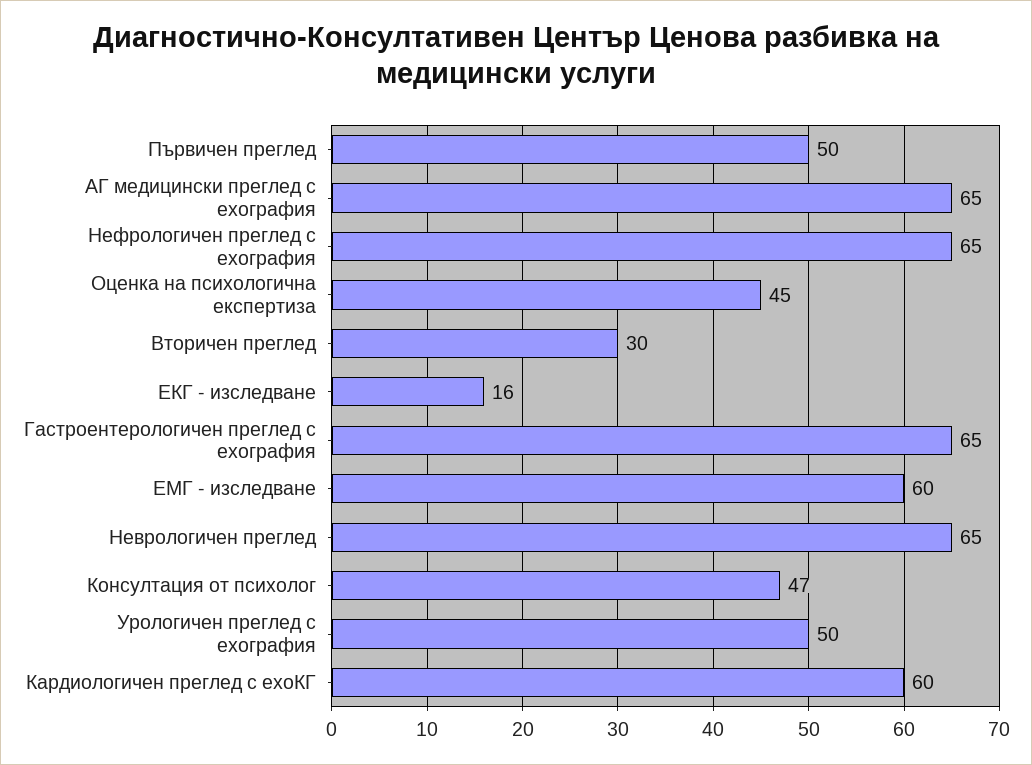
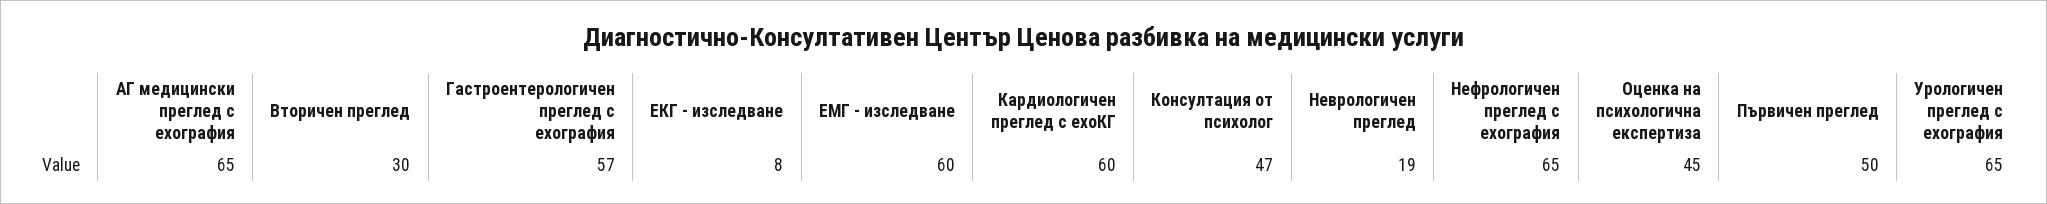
  {
    "Първичен преглед": 50,
    "АГ медицински преглед с ехография": 65,
    "Нефрологичен преглед с ехография": 65,
    "Оценка на психологична експертиза": 45,
    "Вторичен преглед": 30,
-   "ЕКГ - изследване": 16,
+   "ЕКГ - изследване": 8,
-   "Гастроентерологичен преглед с ехография": 65,
+   "Гастроентерологичен преглед с ехография": 57,
    "ЕМГ - изследване": 60,
-   "Неврологичен преглед": 65,
+   "Неврологичен преглед": 19,
    "Консултация от психолог": 47,
-   "Урологичен преглед с ехография": 50,
+   "Урологичен преглед с ехография": 65,
    "Кардиологичен преглед с ехоКГ": 60
  }

